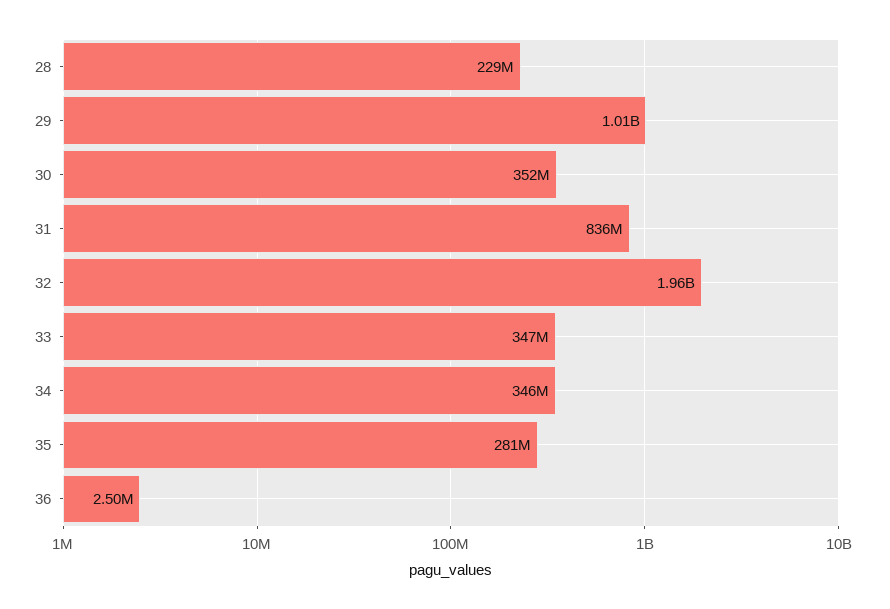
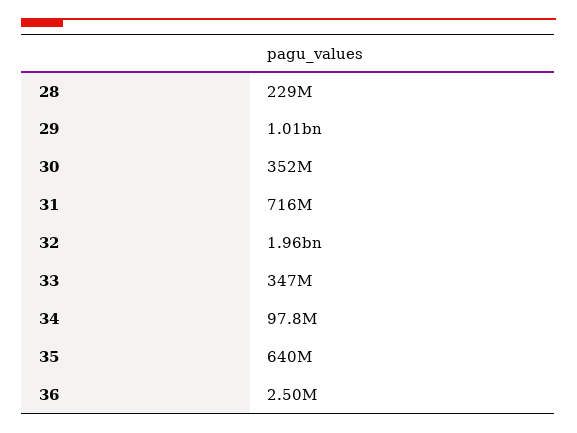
  {
    "28": 229000000,
    "29": 1010000000,
    "30": 352000000,
-   "31": 836000000,
+   "31": 716000000,
    "32": 1960000000,
    "33": 347000000,
-   "34": 346000000,
+   "34": 97800000,
-   "35": 281000000,
+   "35": 640000000,
    "36": 2500000
  }

